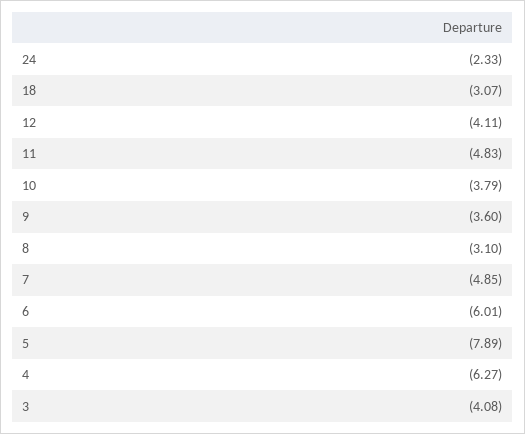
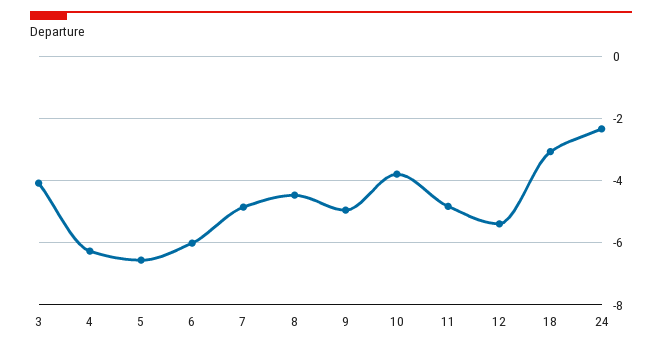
  {
    "24": -2.33,
    "18": -3.07,
-   "12": -4.11,
+   "12": -5.4,
    "11": -4.83,
    "10": -3.79,
-   "9": -3.6,
+   "9": -5,
-   "8": -3.1,
+   "8": -4.4,
    "7": -4.85,
    "6": -6.01,
-   "5": -7.89,
+   "5": -6.6,
    "4": -6.27,
    "3": -4.08
  }

